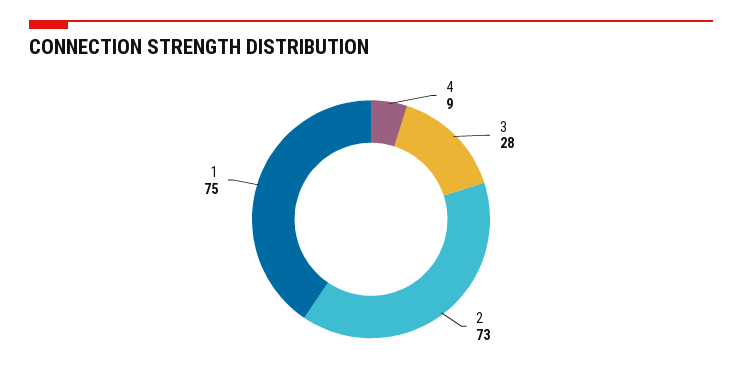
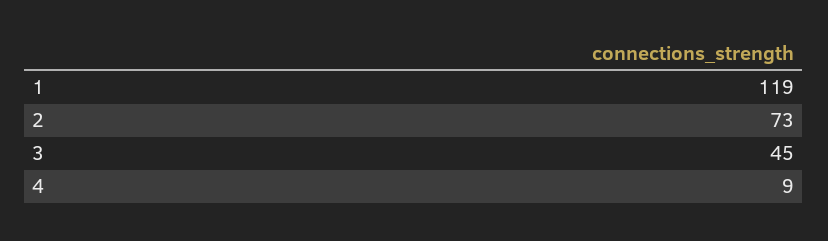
  {
    "4": 9,
-   "3": 28,
+   "3": 45,
    "2": 73,
-   "1": 75
+   "1": 119
  }

